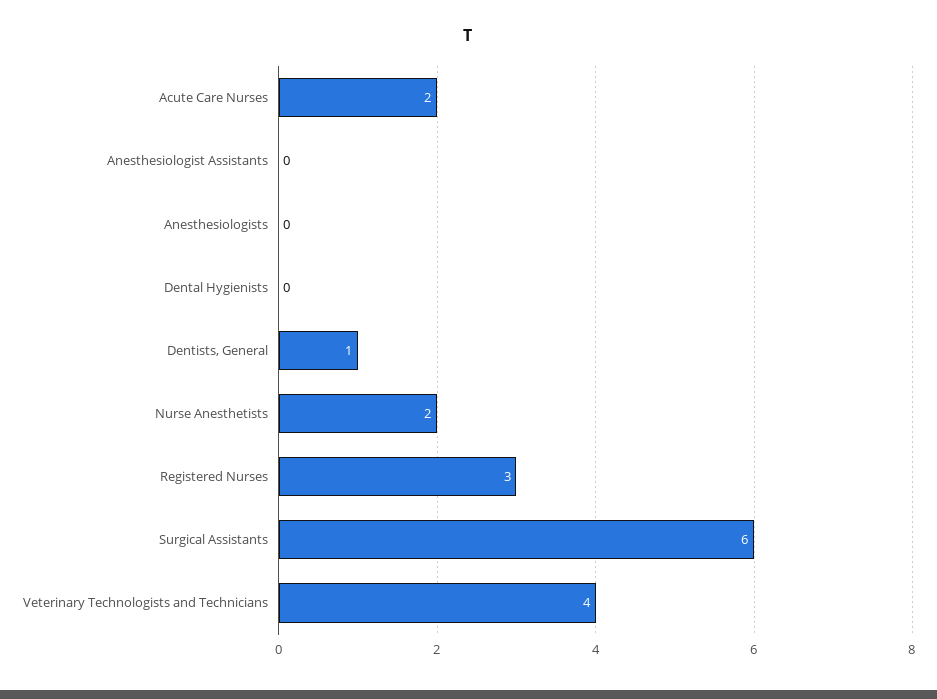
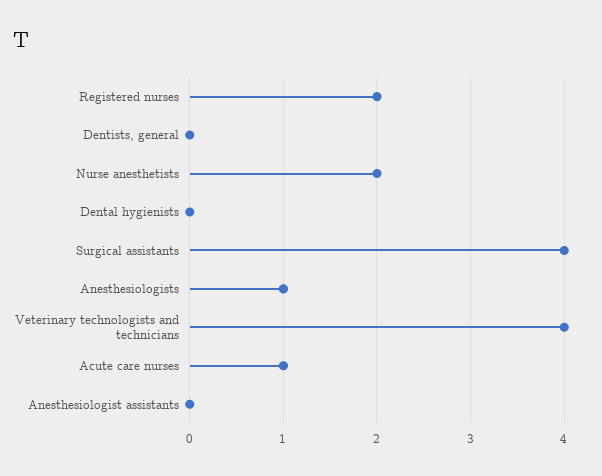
  {
-   "Acute Care Nurses": 2,
+   "Acute Care Nurses": 1,
    "Anesthesiologist Assistants": 0,
-   "Anesthesiologists": 0,
+   "Anesthesiologists": 1,
    "Dental Hygienists": 0,
-   "Dentists, General": 1,
+   "Dentists, General": 0,
    "Nurse Anesthetists": 2,
-   "Registered Nurses": 3,
+   "Registered Nurses": 2,
-   "Surgical Assistants": 6,
+   "Surgical Assistants": 4,
    "Veterinary Technologists and Technicians": 4
  }

